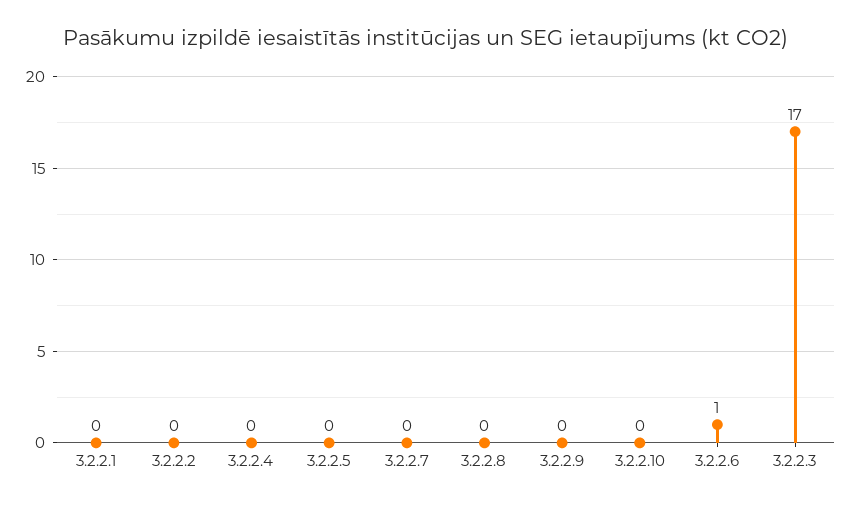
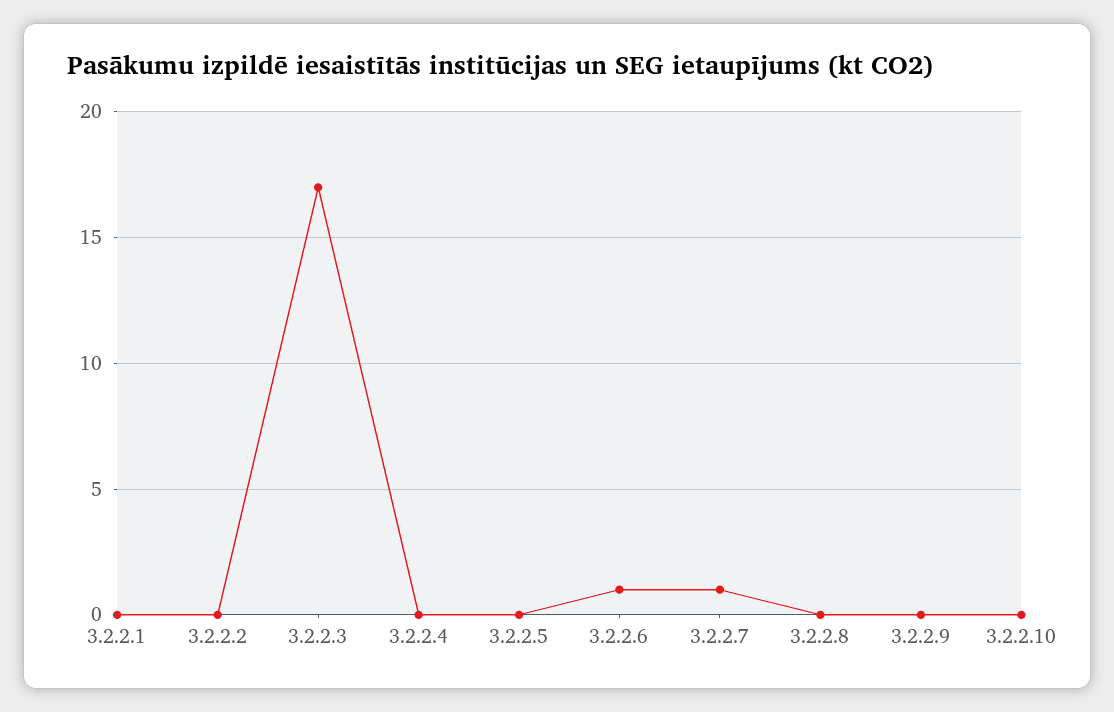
  {
    "3.2.2.1": 0,
    "3.2.2.2": 0,
    "3.2.2.4": 0,
    "3.2.2.5": 0,
-   "3.2.2.7": 0,
+   "3.2.2.7": 1,
    "3.2.2.8": 0,
    "3.2.2.9": 0,
    "3.2.2.10": 0,
    "3.2.2.6": 1,
    "3.2.2.3": 17
  }

